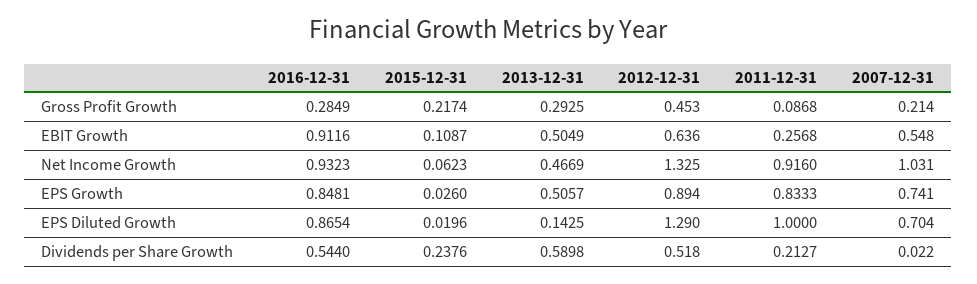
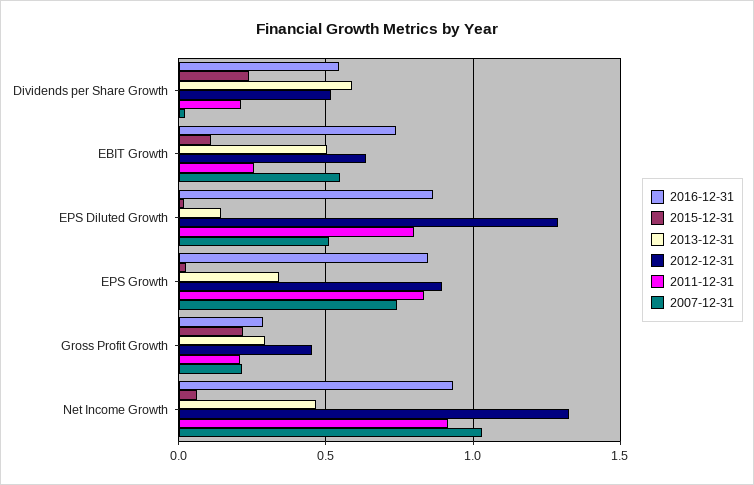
  {
    "2016-12-31": {
      "Gross Profit Growth": 0.2849,
-     "EBIT Growth": 0.9116,
+     "EBIT Growth": 0.75,
      "Net Income Growth": 0.9323,
      "EPS Growth": 0.8481,
      "EPS Diluted Growth": 0.8654,
      "Dividends per Share Growth": 0.544
    },
    "2015-12-31": {
      "Gross Profit Growth": 0.2174,
      "EBIT Growth": 0.1087,
      "Net Income Growth": 0.0623,
      "EPS Growth": 0.026,
      "EPS Diluted Growth": 0.0196,
      "Dividends per Share Growth": 0.2376
    },
    "2013-12-31": {
      "Gross Profit Growth": 0.2925,
      "EBIT Growth": 0.5049,
      "Net Income Growth": 0.4669,
-     "EPS Growth": 0.5057,
+     "EPS Growth": 0.35,
      "EPS Diluted Growth": 0.1425,
      "Dividends per Share Growth": 0.5898
    },
    "2012-12-31": {
      "Gross Profit Growth": 0.453,
      "EBIT Growth": 0.636,
      "Net Income Growth": 1.325,
      "EPS Growth": 0.894,
      "EPS Diluted Growth": 1.29,
      "Dividends per Share Growth": 0.518
    },
    "2011-12-31": {
-     "Gross Profit Growth": 0.0868,
+     "Gross Profit Growth": 0.2,
      "EBIT Growth": 0.2568,
      "Net Income Growth": 0.916,
      "EPS Growth": 0.8333,
-     "EPS Diluted Growth": 1,
+     "EPS Diluted Growth": 0.8,
      "Dividends per Share Growth": 0.2127
    },
    "2007-12-31": {
      "Gross Profit Growth": 0.214,
      "EBIT Growth": 0.548,
      "Net Income Growth": 1.031,
      "EPS Growth": 0.741,
-     "EPS Diluted Growth": 0.704,
+     "EPS Diluted Growth": 0.5,
      "Dividends per Share Growth": 0.022
    }
  }

